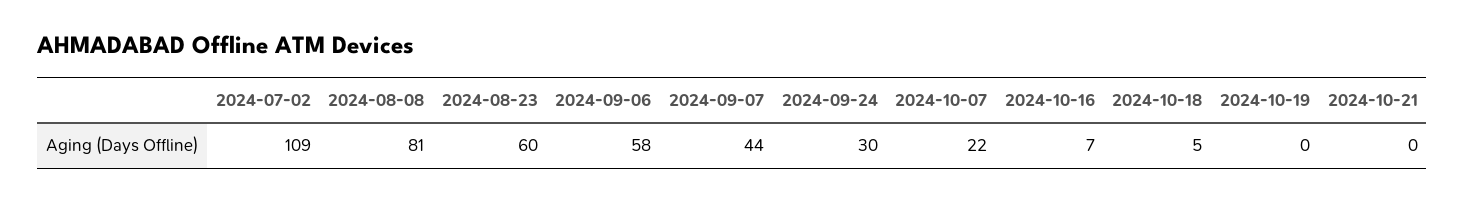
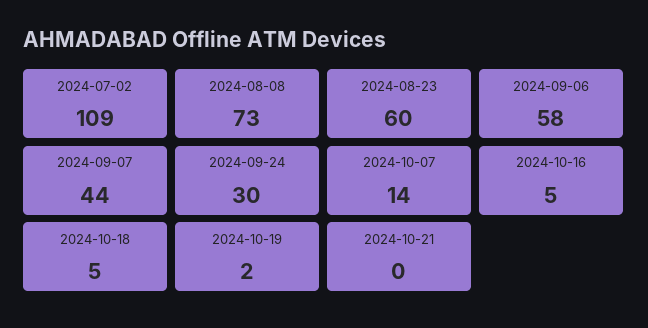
  {
    "2024-07-02": 109,
-   "2024-08-08": 81,
+   "2024-08-08": 73,
    "2024-08-23": 60,
    "2024-09-06": 58,
    "2024-09-07": 44,
    "2024-09-24": 30,
-   "2024-10-07": 22,
+   "2024-10-07": 14,
-   "2024-10-16": 7,
+   "2024-10-16": 5,
    "2024-10-18": 5,
-   "2024-10-19": 0,
+   "2024-10-19": 2,
    "2024-10-21": 0
  }

